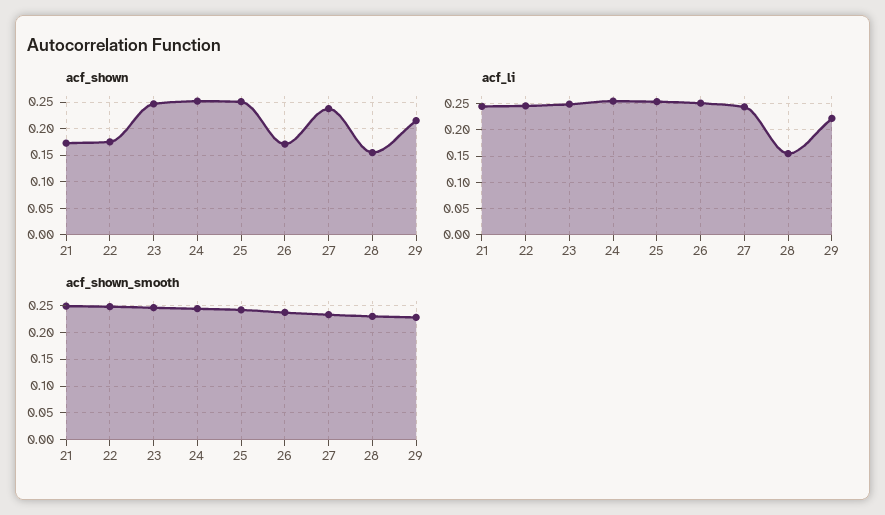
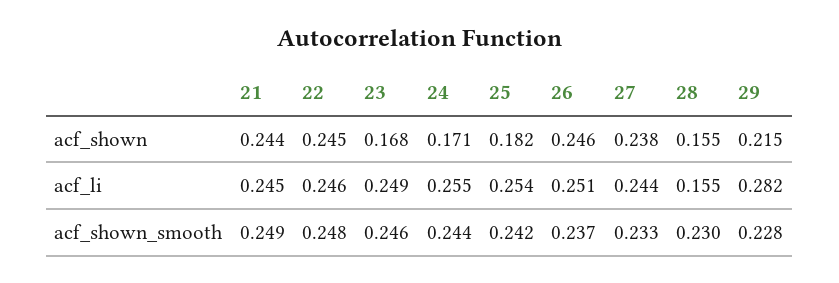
  {
    "acf_shown": {
-     "21": 0.175,
+     "21": 0.244,
-     "22": 0.175,
+     "22": 0.245,
-     "23": 0.25,
+     "23": 0.168,
-     "24": 0.25,
+     "24": 0.171,
-     "25": 0.25,
+     "25": 0.182,
-     "26": 0.175,
+     "26": 0.246,
      "27": 0.238,
      "28": 0.155,
      "29": 0.215
    },
    "acf_li": {
      "21": 0.245,
      "22": 0.246,
      "23": 0.249,
      "24": 0.255,
      "25": 0.254,
      "26": 0.251,
      "27": 0.244,
      "28": 0.155,
-     "29": 0.225
+     "29": 0.282
    },
    "acf_shown_smooth": {
      "21": 0.249,
      "22": 0.248,
      "23": 0.246,
      "24": 0.244,
      "25": 0.242,
      "26": 0.237,
      "27": 0.233,
      "28": 0.23,
      "29": 0.228
    }
  }

